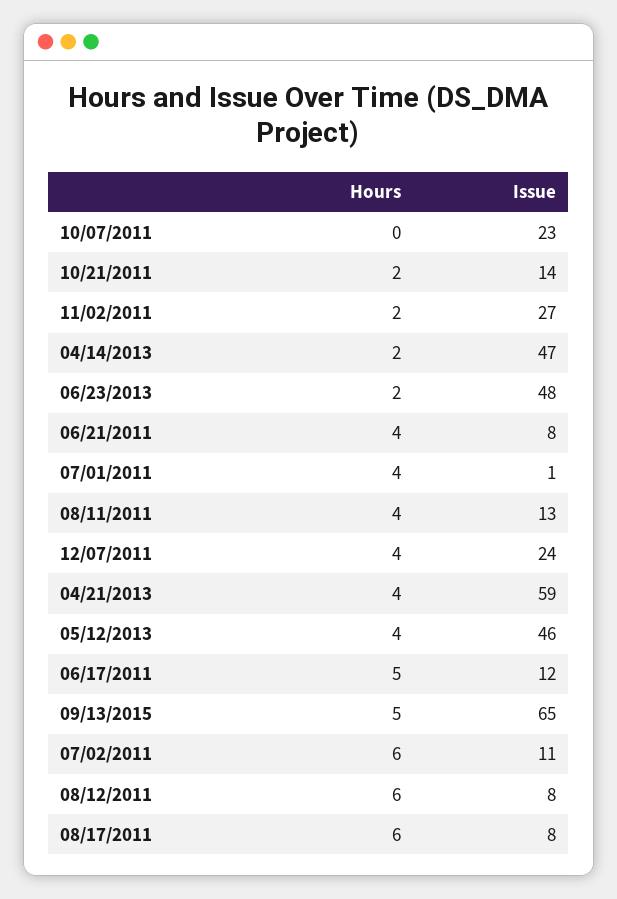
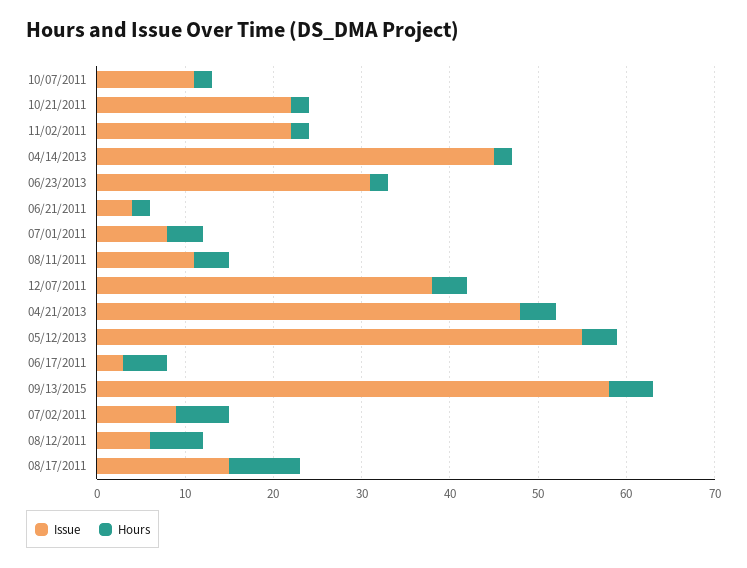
  {
    "Hours": {
-     "10/07/2011": 0,
+     "10/07/2011": 2,
      "10/21/2011": 2,
      "11/02/2011": 2,
      "04/14/2013": 2,
      "06/23/2013": 2,
-     "06/21/2011": 4,
+     "06/21/2011": 2,
      "07/01/2011": 4,
      "08/11/2011": 4,
      "12/07/2011": 4,
      "04/21/2013": 4,
      "05/12/2013": 4,
      "06/17/2011": 5,
      "09/13/2015": 5,
      "07/02/2011": 6,
      "08/12/2011": 6,
-     "08/17/2011": 6
+     "08/17/2011": 8
    },
    "Issue": {
-     "10/07/2011": 23,
+     "10/07/2011": 11,
-     "10/21/2011": 14,
+     "10/21/2011": 22,
-     "11/02/2011": 27,
+     "11/02/2011": 22,
-     "04/14/2013": 47,
+     "04/14/2013": 45,
-     "06/23/2013": 48,
+     "06/23/2013": 31,
-     "06/21/2011": 8,
+     "06/21/2011": 4,
-     "07/01/2011": 1,
+     "07/01/2011": 8,
-     "08/11/2011": 13,
+     "08/11/2011": 11,
-     "12/07/2011": 24,
+     "12/07/2011": 38,
-     "04/21/2013": 59,
+     "04/21/2013": 48,
-     "05/12/2013": 46,
+     "05/12/2013": 55,
-     "06/17/2011": 12,
+     "06/17/2011": 3,
-     "09/13/2015": 65,
+     "09/13/2015": 58,
-     "07/02/2011": 11,
+     "07/02/2011": 9,
-     "08/12/2011": 8,
+     "08/12/2011": 6,
-     "08/17/2011": 8
+     "08/17/2011": 15
    }
  }

